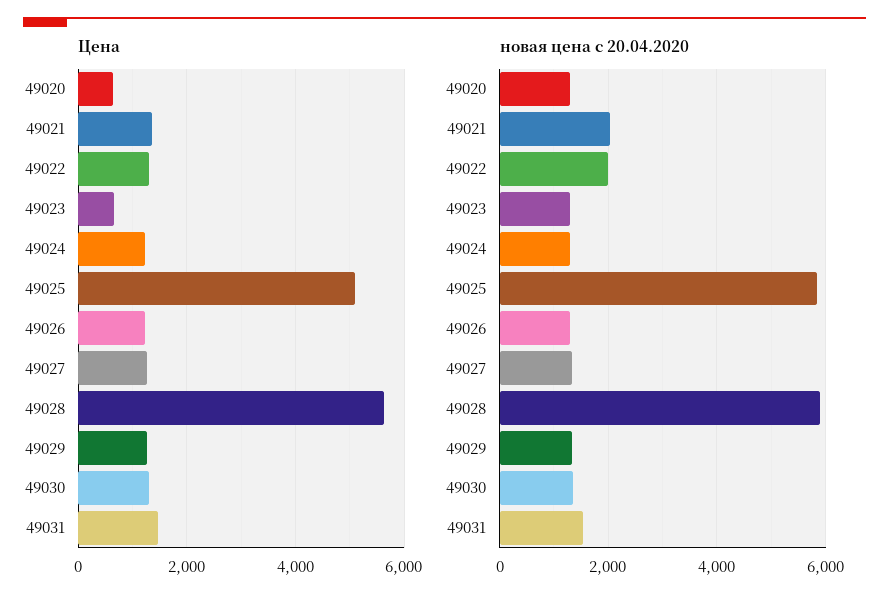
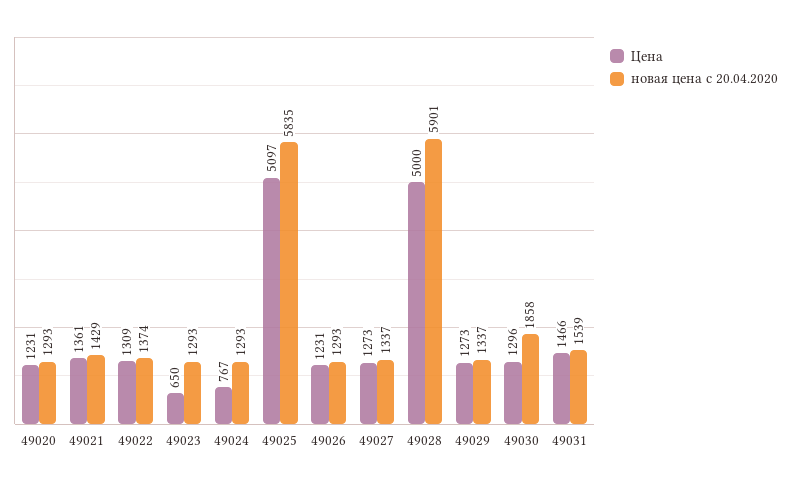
  {
    "Цена": {
-     "49020": 600,
+     "49020": 1231,
      "49021": 1361,
      "49022": 1309,
      "49023": 650,
-     "49024": 1200,
+     "49024": 767,
      "49025": 5097,
      "49026": 1231,
      "49027": 1273,
-     "49028": 5600,
+     "49028": 5000,
      "49029": 1273,
      "49030": 1296,
      "49031": 1466
    },
    "новая цена с 20.04.2020": {
      "49020": 1293,
-     "49021": 2000,
+     "49021": 1429,
-     "49022": 2000,
+     "49022": 1374,
      "49023": 1293,
      "49024": 1293,
      "49025": 5835,
      "49026": 1293,
      "49027": 1337,
      "49028": 5901,
      "49029": 1337,
-     "49030": 1400,
+     "49030": 1858,
      "49031": 1539
    }
  }

